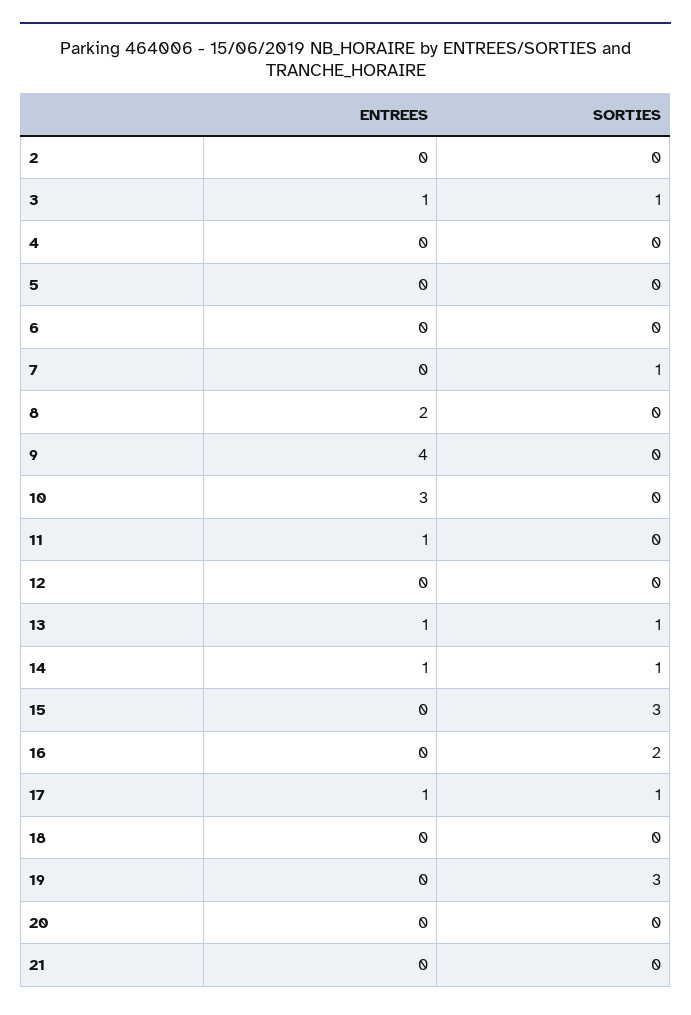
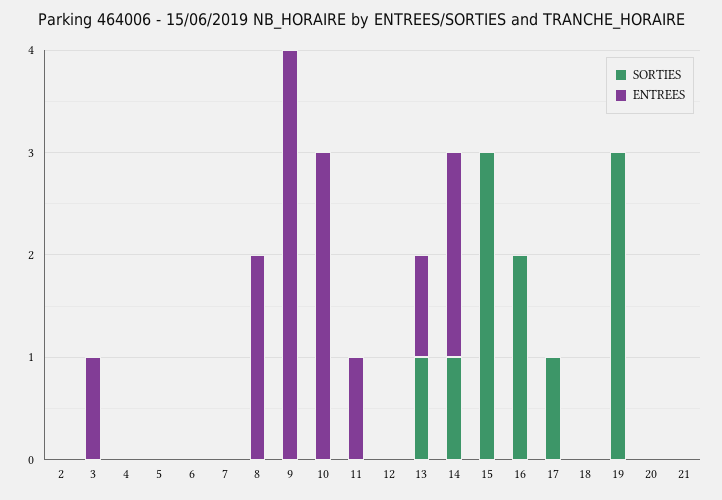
  {
    "ENTREES": {
      "2": 0,
      "3": 1,
      "4": 0,
      "5": 0,
      "6": 0,
      "7": 0,
      "8": 2,
      "9": 4,
      "10": 3,
      "11": 1,
      "12": 0,
      "13": 1,
-     "14": 1,
+     "14": 2,
      "15": 0,
      "16": 0,
-     "17": 1,
+     "17": 0,
      "18": 0,
      "19": 0,
      "20": 0,
      "21": 0
    },
    "SORTIES": {
      "2": 0,
-     "3": 1,
+     "3": 0,
      "4": 0,
      "5": 0,
      "6": 0,
-     "7": 1,
+     "7": 0,
      "8": 0,
      "9": 0,
      "10": 0,
      "11": 0,
      "12": 0,
      "13": 1,
      "14": 1,
      "15": 3,
      "16": 2,
      "17": 1,
      "18": 0,
      "19": 3,
      "20": 0,
      "21": 0
    }
  }

